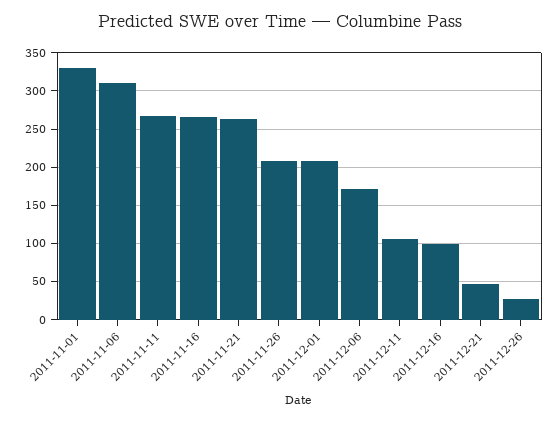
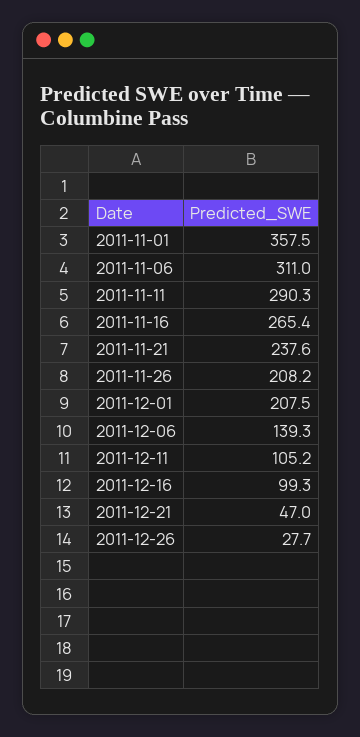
  {
-   "2011-11-01": 330,
+   "2011-11-01": 357.5,
    "2011-11-06": 311,
-   "2011-11-11": 270,
+   "2011-11-11": 290.3,
    "2011-11-16": 265.4,
-   "2011-11-21": 260,
+   "2011-11-21": 237.6,
    "2011-11-26": 208.2,
    "2011-12-01": 207.5,
-   "2011-12-06": 170,
+   "2011-12-06": 139.3,
    "2011-12-11": 105.2,
    "2011-12-16": 99.3,
    "2011-12-21": 47,
    "2011-12-26": 27.7
  }

